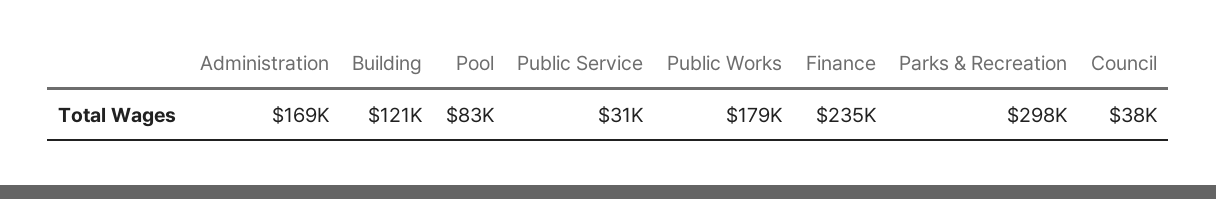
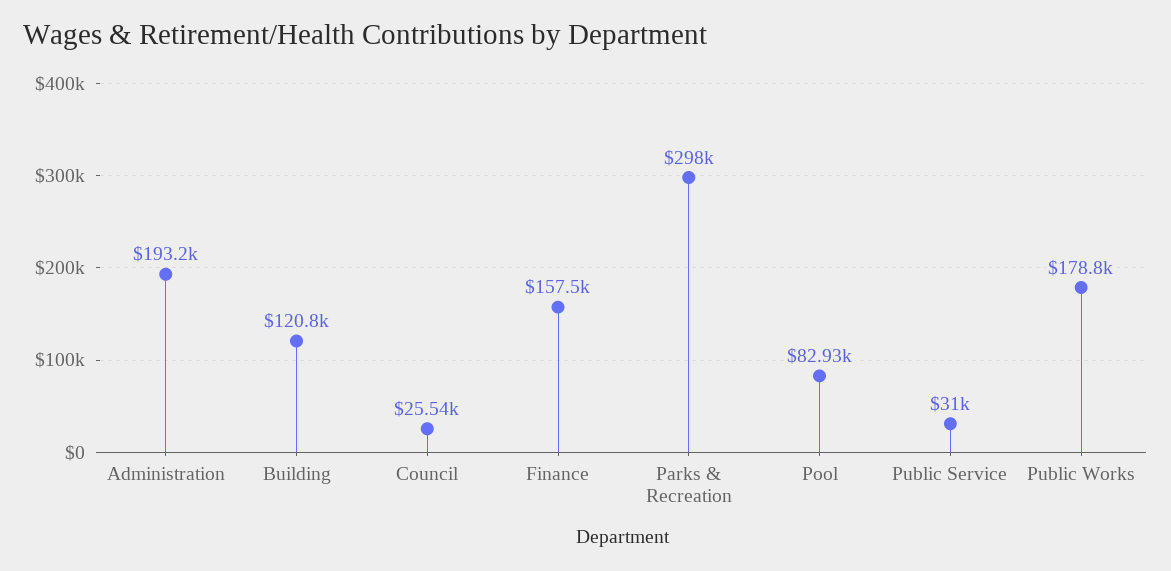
  {
-   "Administration": 169000,
+   "Administration": 193200,
    "Building": 120800,
    "Pool": 82930,
    "Public Service": 31000,
    "Public Works": 178800,
-   "Finance": 235000,
+   "Finance": 157500,
    "Parks & Recreation": 298000,
-   "Council": 38000
+   "Council": 25540
  }

